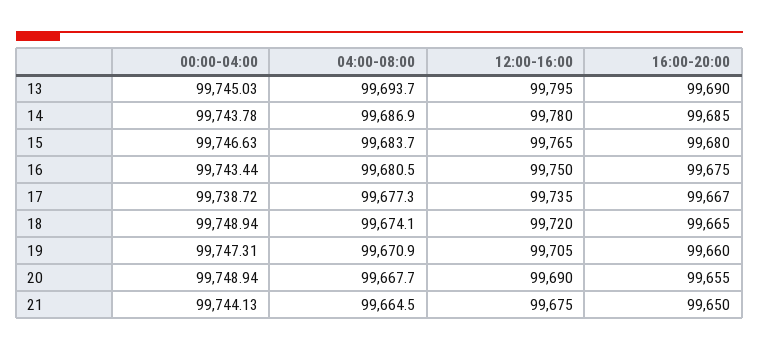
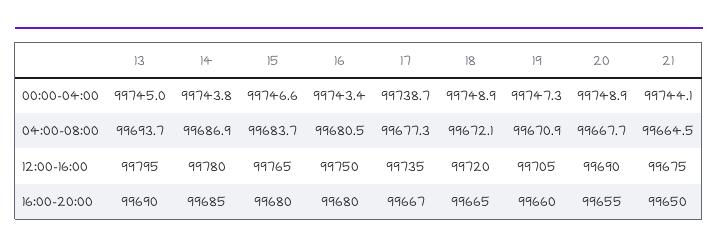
  {
    "00:00-04:00": {
      "13": 99745.03,
      "14": 99743.78,
      "15": 99746.63,
      "16": 99743.44,
      "17": 99738.72,
      "18": 99748.94,
      "19": 99747.31,
      "20": 99748.94,
      "21": 99744.13
    },
    "04:00-08:00": {
      "13": 99693.7,
      "14": 99686.9,
      "15": 99683.7,
      "16": 99680.5,
      "17": 99677.3,
-     "18": 99674.1,
+     "18": 99672.1,
      "19": 99670.9,
      "20": 99667.7,
      "21": 99664.5
    },
    "12:00-16:00": {
      "13": 99795,
      "14": 99780,
      "15": 99765,
      "16": 99750,
      "17": 99735,
      "18": 99720,
      "19": 99705,
      "20": 99690,
      "21": 99675
    },
    "16:00-20:00": {
      "13": 99690,
      "14": 99685,
      "15": 99680,
-     "16": 99675,
+     "16": 99680,
      "17": 99667,
      "18": 99665,
      "19": 99660,
      "20": 99655,
      "21": 99650
    }
  }

